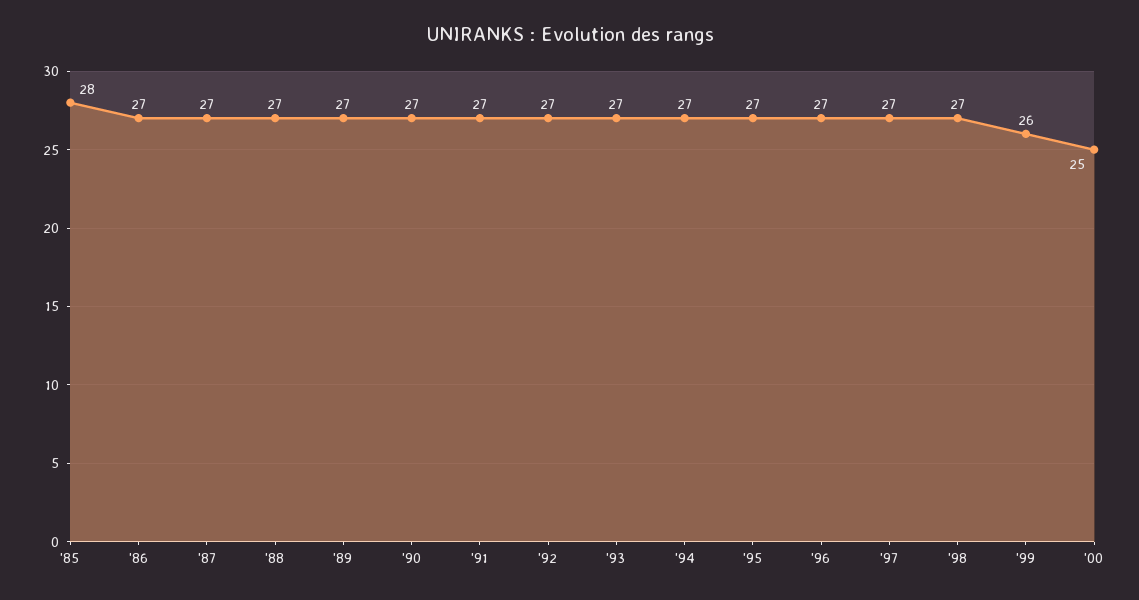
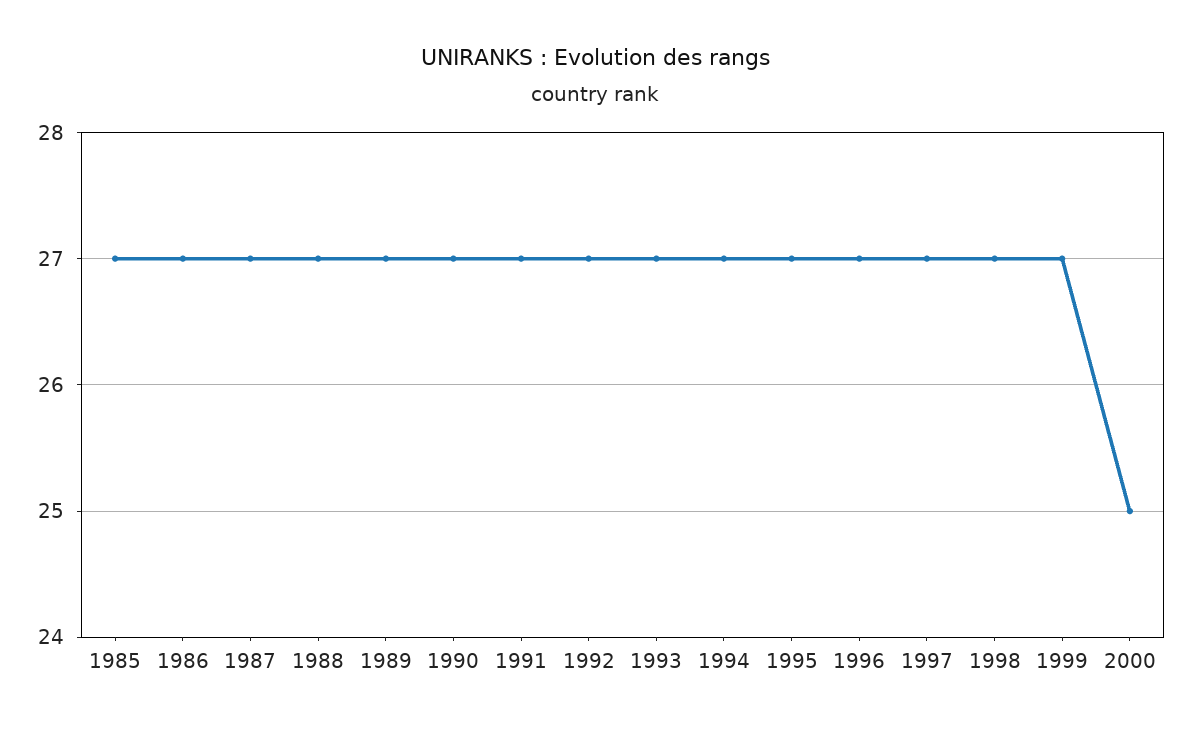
  {
-   "'85": 28,
+   "'85": 27,
    "'86": 27,
    "'87": 27,
    "'88": 27,
    "'89": 27,
    "'90": 27,
    "'91": 27,
    "'92": 27,
    "'93": 27,
    "'94": 27,
    "'95": 27,
    "'96": 27,
    "'97": 27,
    "'98": 27,
-   "'99": 26,
+   "'99": 27,
    "'00": 25
  }

